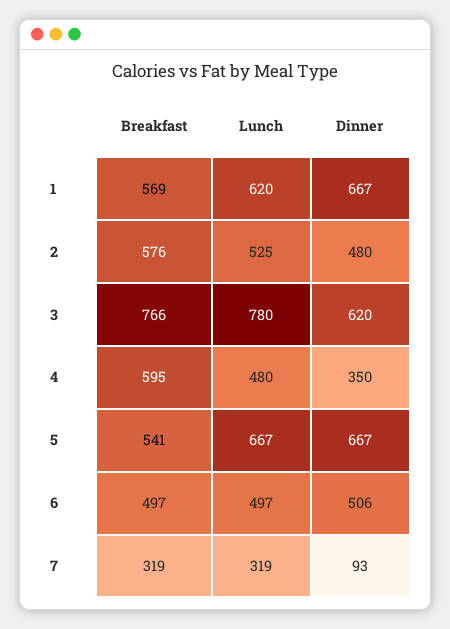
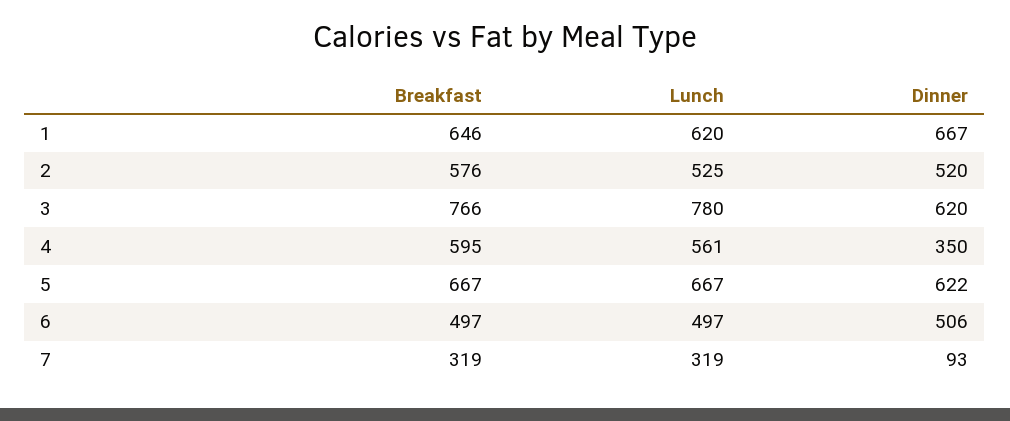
  {
    "Breakfast": {
-     "1": 569,
+     "1": 646,
      "2": 576,
      "3": 766,
      "4": 595,
-     "5": 541,
+     "5": 667,
      "6": 497,
      "7": 319
    },
    "Lunch": {
      "1": 620,
      "2": 525,
      "3": 780,
-     "4": 480,
+     "4": 561,
      "5": 667,
      "6": 497,
      "7": 319
    },
    "Dinner": {
      "1": 667,
-     "2": 480,
+     "2": 520,
      "3": 620,
      "4": 350,
-     "5": 667,
+     "5": 622,
      "6": 506,
      "7": 93
    }
  }

